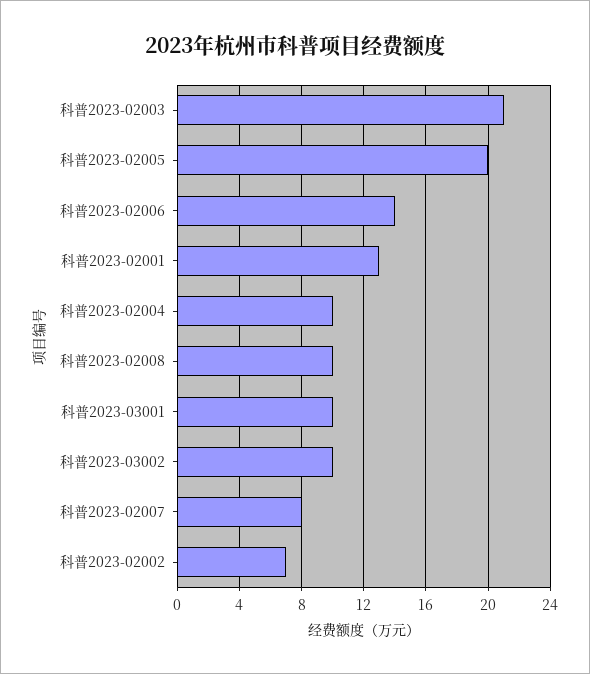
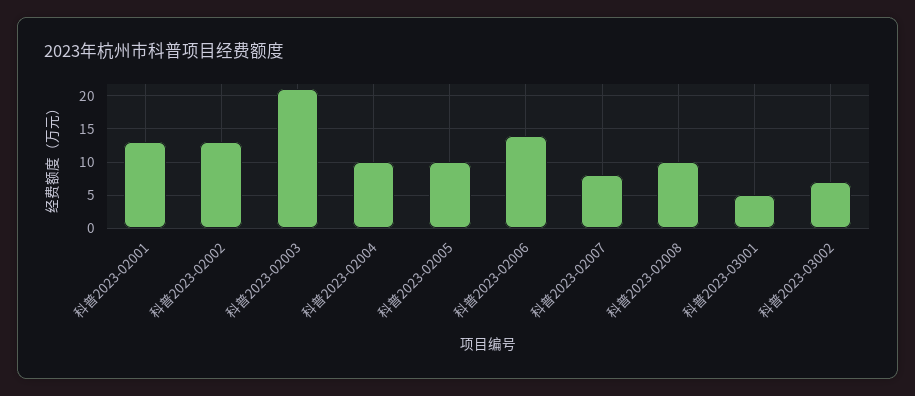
  {
    "科普2023-02003": 21,
-   "科普2023-02005": 20,
+   "科普2023-02005": 10,
    "科普2023-02006": 14,
    "科普2023-02001": 13,
    "科普2023-02004": 10,
    "科普2023-02008": 10,
-   "科普2023-03001": 10,
+   "科普2023-03001": 5,
-   "科普2023-03002": 10,
+   "科普2023-03002": 7,
    "科普2023-02007": 8,
-   "科普2023-02002": 7
+   "科普2023-02002": 13
  }

